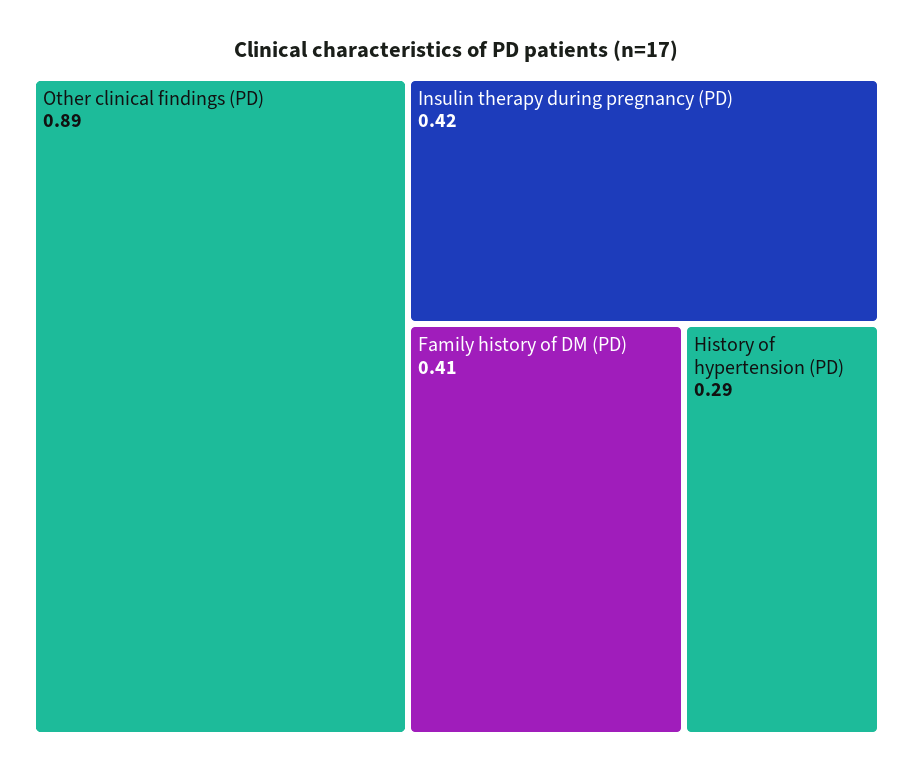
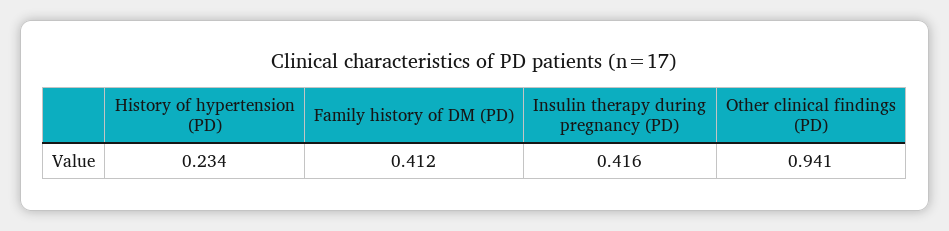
  {
-   "Other clinical findings (PD)": 0.89,
+   "Other clinical findings (PD)": 0.941,
    "Insulin therapy during pregnancy (PD)": 0.416,
    "Family history of DM (PD)": 0.412,
-   "History of hypertension (PD)": 0.29
+   "History of hypertension (PD)": 0.234
  }

